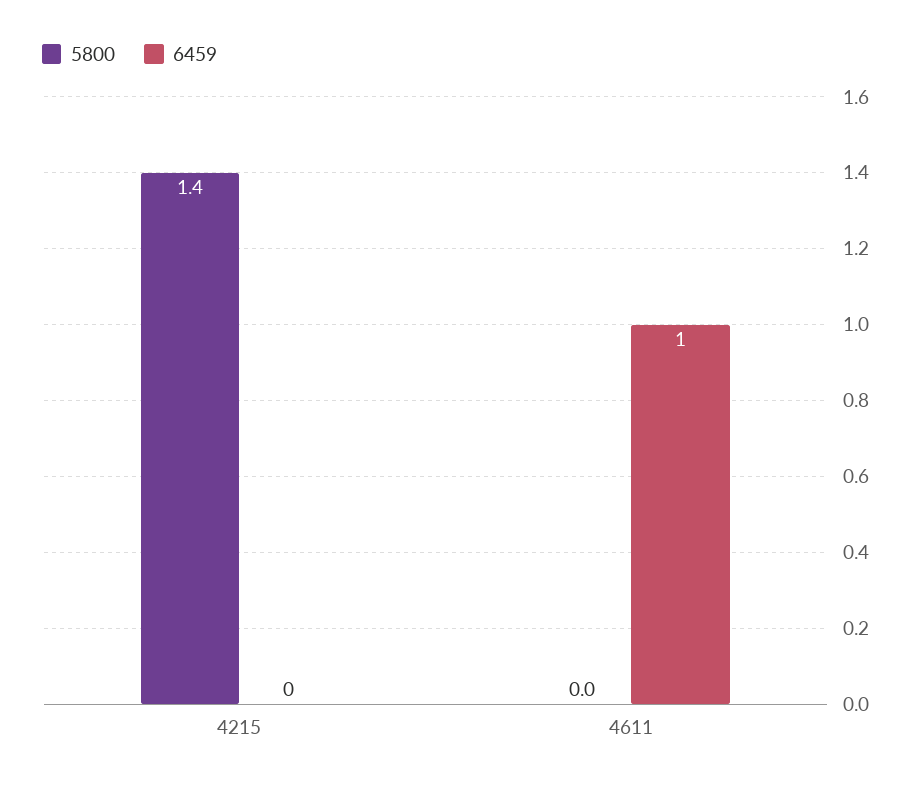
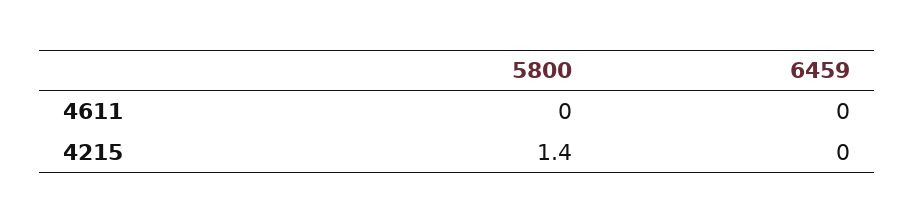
  {
    "5800": {
      "4215": 1.4,
      "4611": 0
    },
    "6459": {
      "4215": 0,
-     "4611": 1
+     "4611": 0
    }
  }

